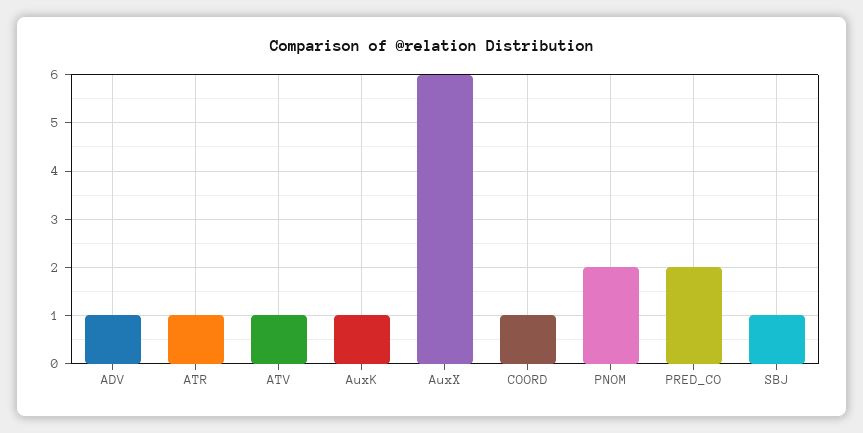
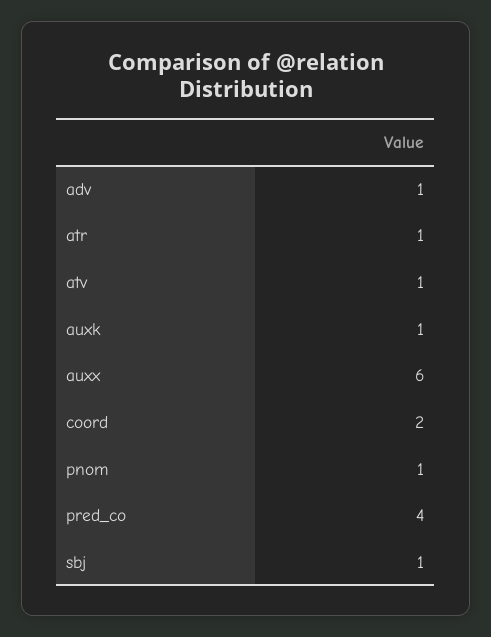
  {
    "ADV": 1,
    "ATR": 1,
    "ATV": 1,
    "AuxK": 1,
    "AuxX": 6,
-   "COORD": 1,
+   "COORD": 2,
-   "PNOM": 2,
+   "PNOM": 1,
-   "PRED_CO": 2,
+   "PRED_CO": 4,
    "SBJ": 1
  }

